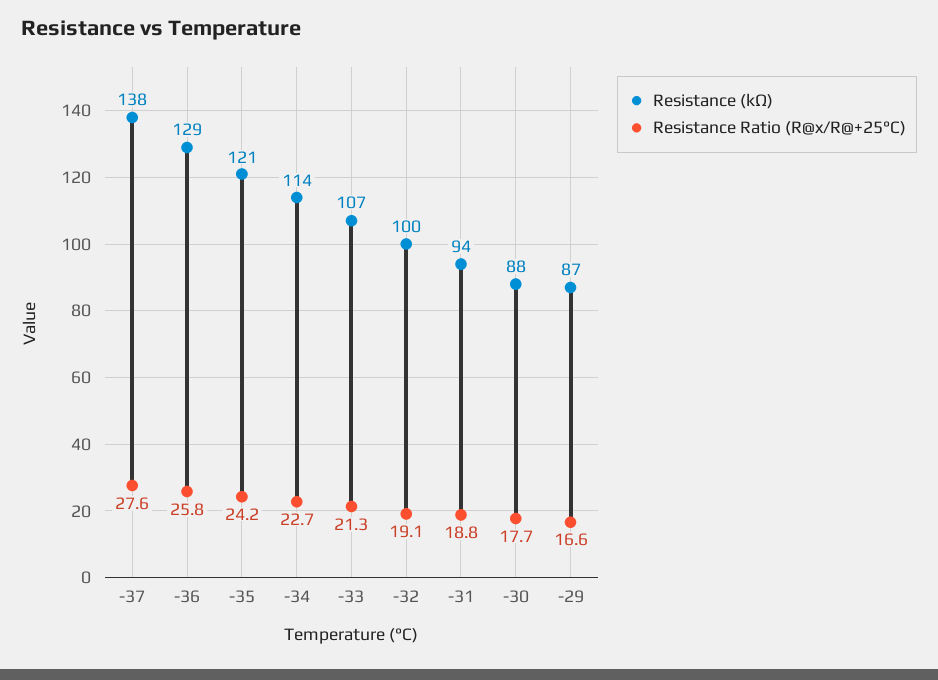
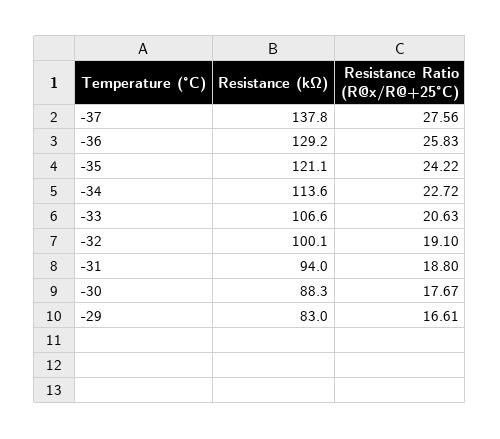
  {
    "Resistance (kΩ)": {
      "-37": 137.8,
      "-36": 129.2,
      "-35": 121.1,
      "-34": 113.6,
      "-33": 106.6,
      "-32": 100.1,
      "-31": 94,
      "-30": 88.3,
-     "-29": 87
+     "-29": 83
    },
    "Resistance Ratio (R@x/R@+25°C)": {
      "-37": 27.56,
      "-36": 25.83,
      "-35": 24.22,
      "-34": 22.72,
-     "-33": 21.3,
+     "-33": 20.63,
      "-32": 19.1,
      "-31": 18.8,
      "-30": 17.67,
      "-29": 16.61
    }
  }

